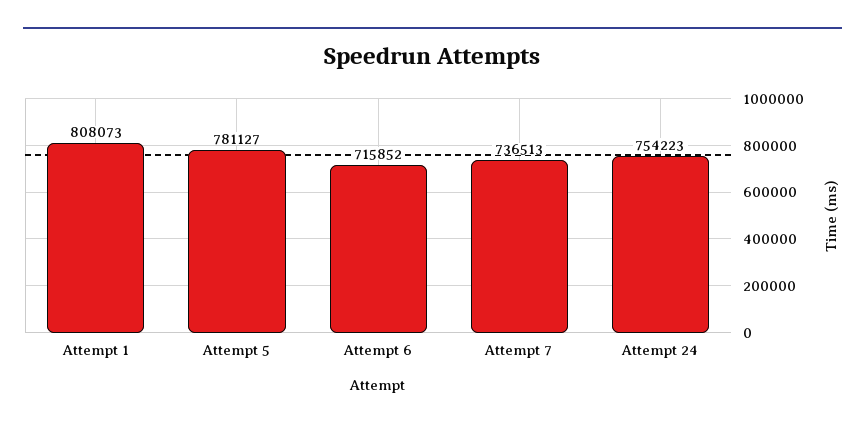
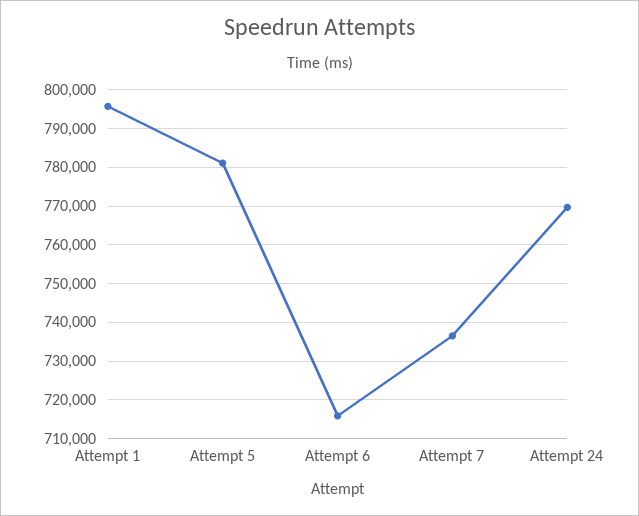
  {
-   "Attempt 1": 808073,
+   "Attempt 1": 796000,
    "Attempt 5": 781127,
    "Attempt 6": 715852,
    "Attempt 7": 736513,
-   "Attempt 24": 754223
+   "Attempt 24": 770000
  }

